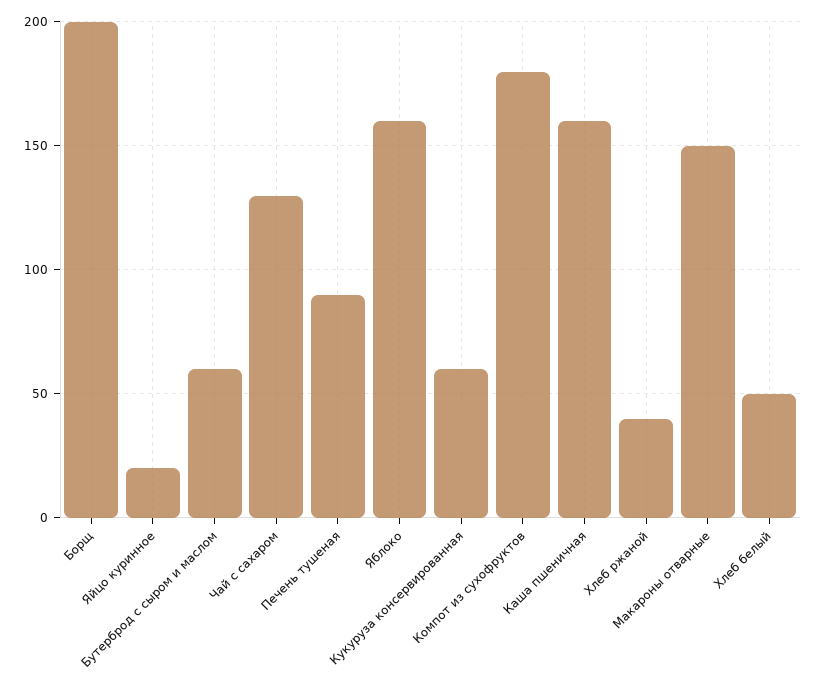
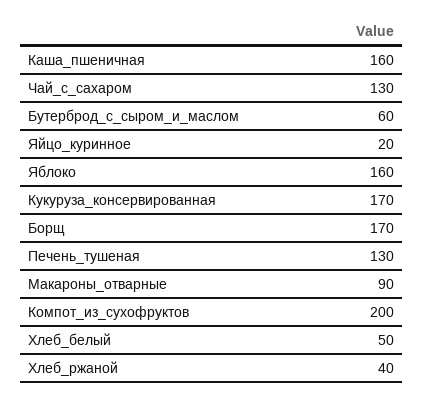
  {
-   "Борщ": 200,
+   "Борщ": 170,
    "Яйцо куринное": 20,
    "Бутерброд с сыром и маслом": 60,
    "Чай с сахаром": 130,
-   "Печень тушеная": 90,
+   "Печень тушеная": 130,
    "Яблоко": 160,
-   "Кукуруза консервированная": 60,
+   "Кукуруза консервированная": 170,
-   "Компот из сухофруктов": 180,
+   "Компот из сухофруктов": 200,
    "Каша пшеничная": 160,
    "Хлеб ржаной": 40,
-   "Макароны отварные": 150,
+   "Макароны отварные": 90,
    "Хлеб белый": 50
  }

